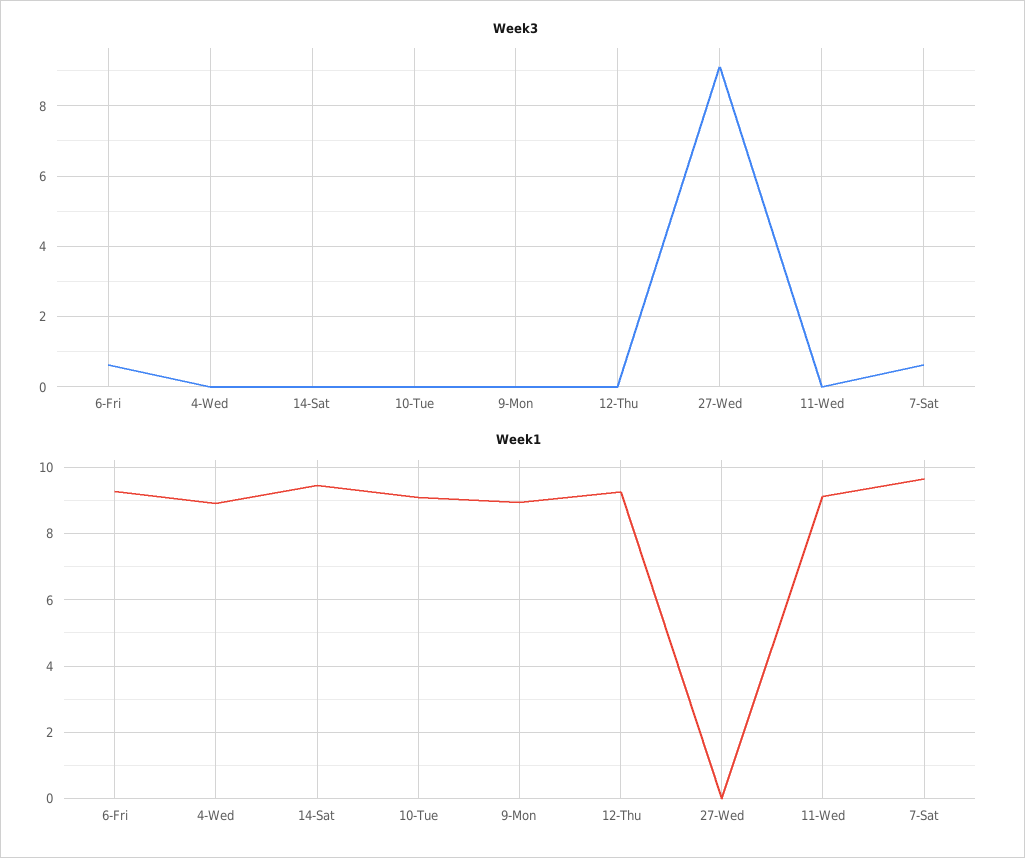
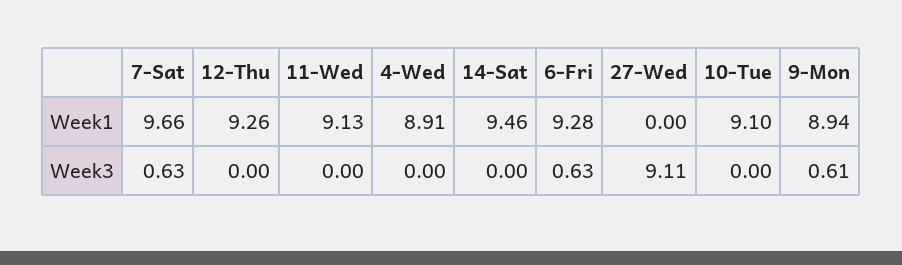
  {
    "Week3": {
      "6-Fri": 0.63,
      "4-Wed": 0,
      "14-Sat": 0,
      "10-Tue": 0,
-     "9-Mon": 0,
+     "9-Mon": 0.61,
      "12-Thu": 0,
      "27-Wed": 9.11,
      "11-Wed": 0,
      "7-Sat": 0.63
    },
    "Week1": {
      "6-Fri": 9.28,
      "4-Wed": 8.91,
      "14-Sat": 9.46,
      "10-Tue": 9.1,
      "9-Mon": 8.94,
      "12-Thu": 9.26,
      "27-Wed": 0,
      "11-Wed": 9.13,
      "7-Sat": 9.66
    }
  }

